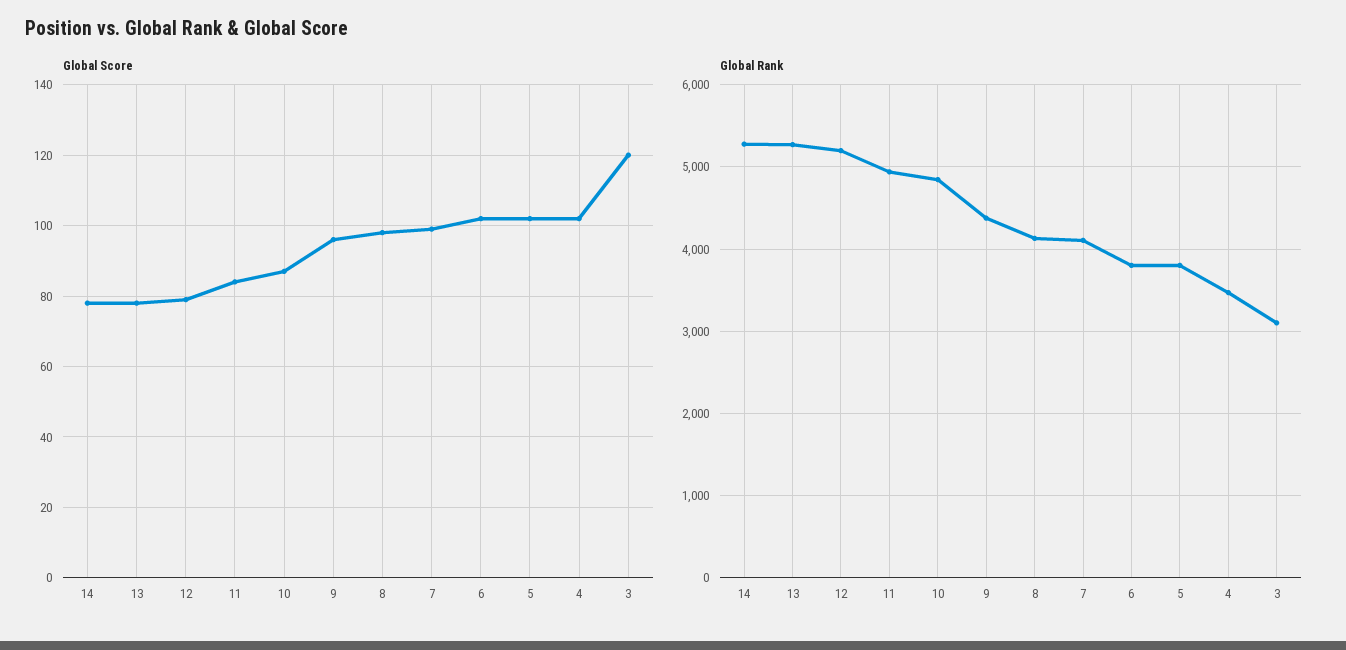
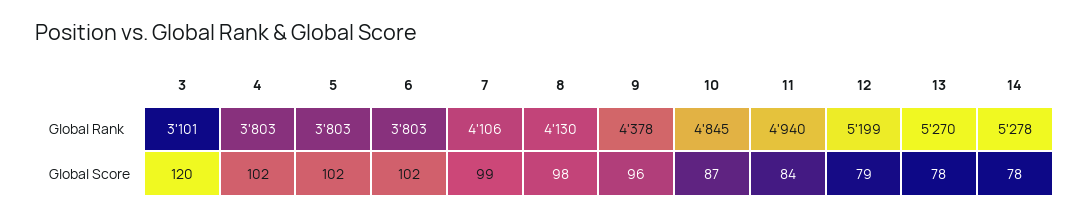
  {
    "Global Score": {
      "14": 78,
      "13": 78,
      "12": 79,
      "11": 84,
      "10": 87,
      "9": 96,
      "8": 98,
      "7": 99,
      "6": 102,
      "5": 102,
      "4": 102,
      "3": 120
    },
    "Global Rank": {
      "14": 5278,
      "13": 5270,
      "12": 5199,
      "11": 4940,
      "10": 4845,
      "9": 4378,
      "8": 4130,
      "7": 4106,
      "6": 3803,
      "5": 3803,
-     "4": 3500,
+     "4": 3803,
      "3": 3101
    }
  }

